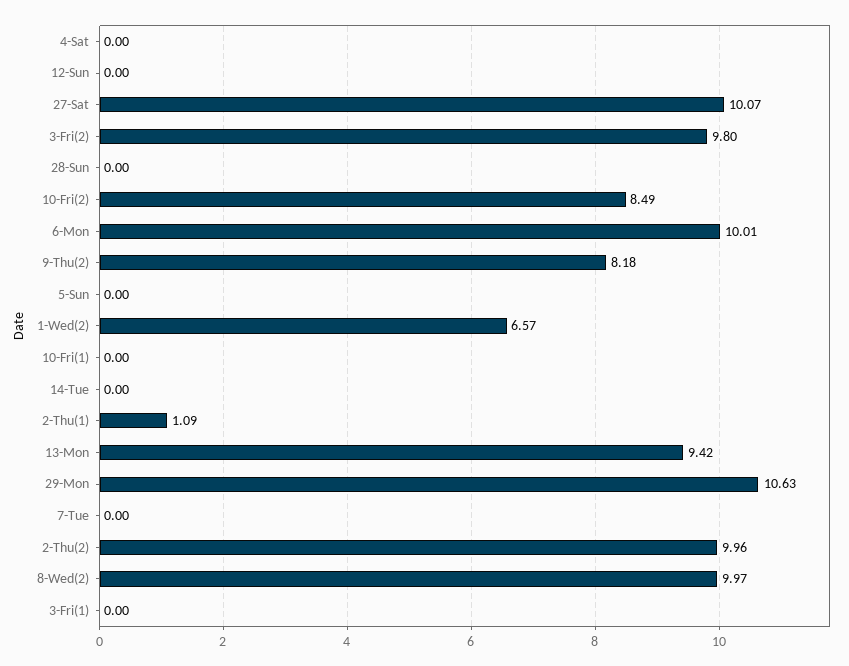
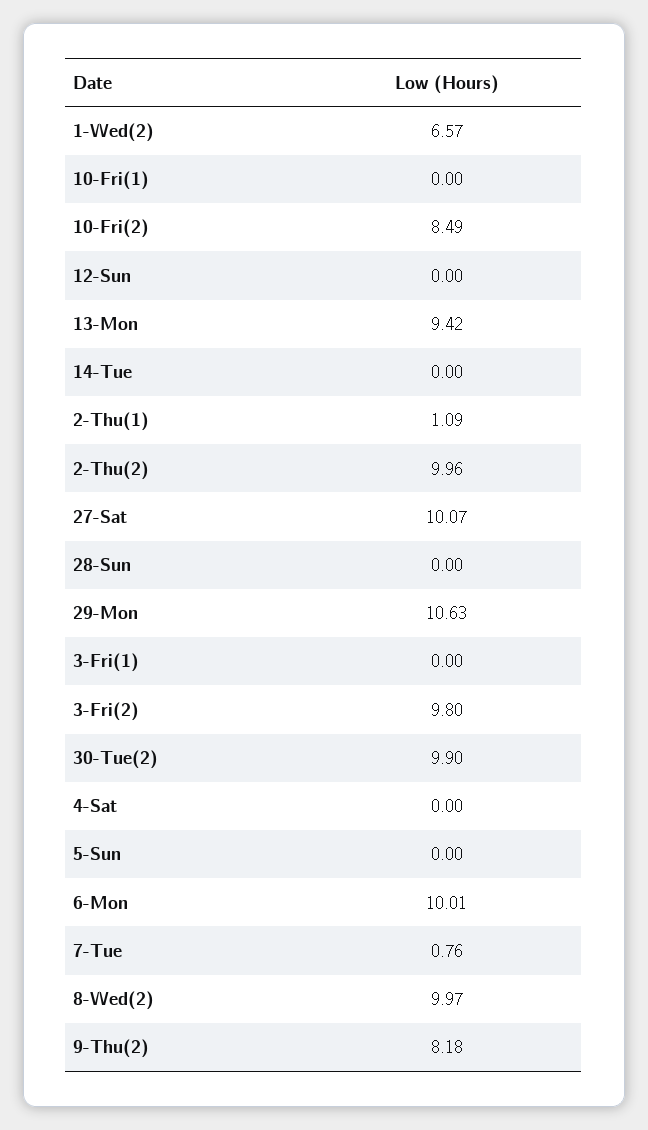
  {
    "4-Sat": 0,
    "12-Sun": 0,
    "27-Sat": 10.07,
    "3-Fri(2)": 9.8,
    "28-Sun": 0,
    "10-Fri(2)": 8.49,
    "6-Mon": 10.01,
    "9-Thu(2)": 8.18,
    "5-Sun": 0,
    "1-Wed(2)": 6.57,
    "10-Fri(1)": 0,
    "14-Tue": 0,
    "2-Thu(1)": 1.09,
    "13-Mon": 9.42,
    "29-Mon": 10.63,
-   "7-Tue": 0,
+   "7-Tue": 0.76,
    "2-Thu(2)": 9.96,
    "8-Wed(2)": 9.97,
-   "3-Fri(1)": 0
+   "3-Fri(1)": 0,
+   "30-Tue(2)": 9.9
  }

